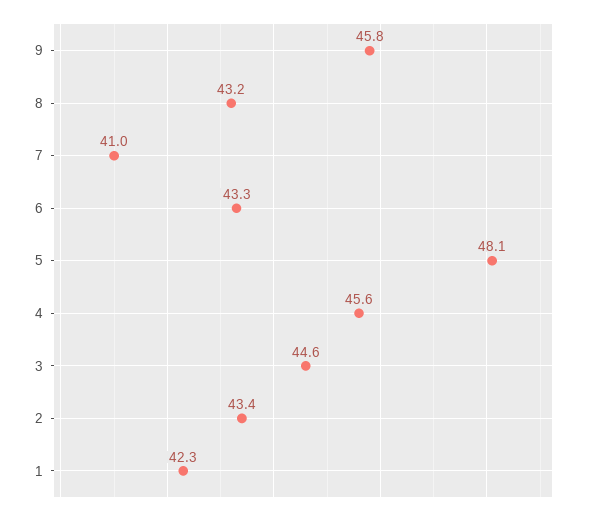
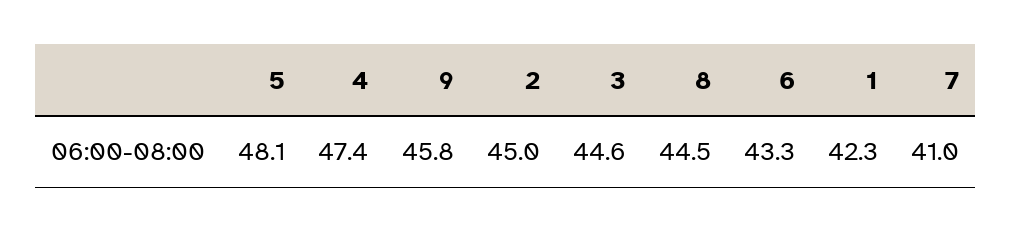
  {
    "9": 45.8,
-   "8": 43.2,
+   "8": 44.5,
    "7": 41,
    "6": 43.3,
    "5": 48.1,
-   "4": 45.6,
+   "4": 47.4,
    "3": 44.6,
-   "2": 43.4,
+   "2": 45,
    "1": 42.3
  }

